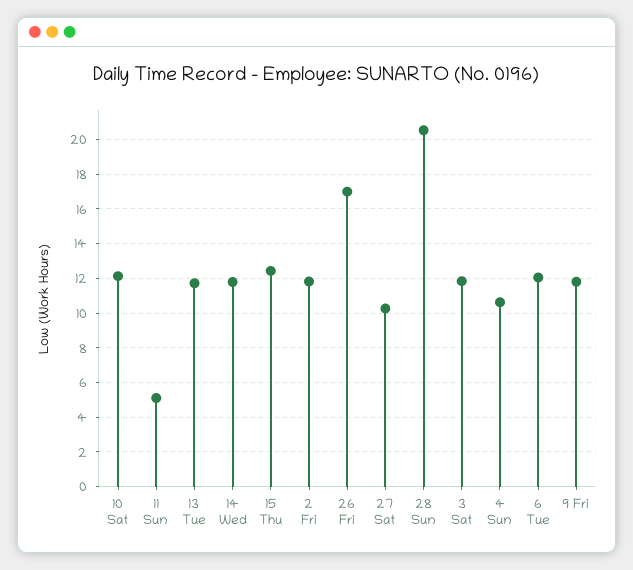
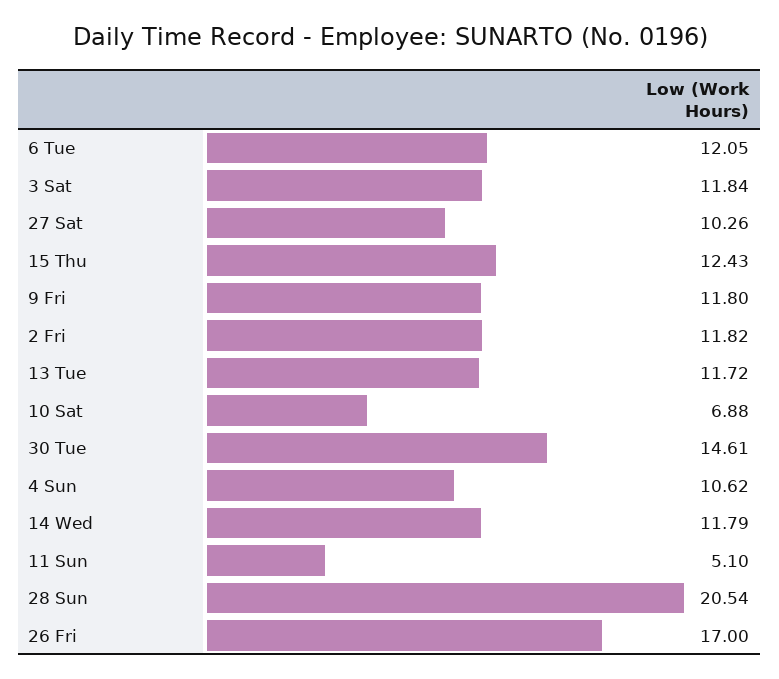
  {
-   "10 Sat": 12,
+   "10 Sat": 6.88,
    "11 Sun": 5.1,
    "13 Tue": 11.72,
    "14 Wed": 11.79,
    "15 Thu": 12.43,
    "2 Fri": 11.82,
    "26 Fri": 17,
    "27 Sat": 10.26,
    "28 Sun": 20.54,
    "3 Sat": 11.84,
    "4 Sun": 10.62,
    "6 Tue": 12.05,
-   "9 Fri": 11.8
+   "9 Fri": 11.8,
+   "30 Tue": 14.61
  }

